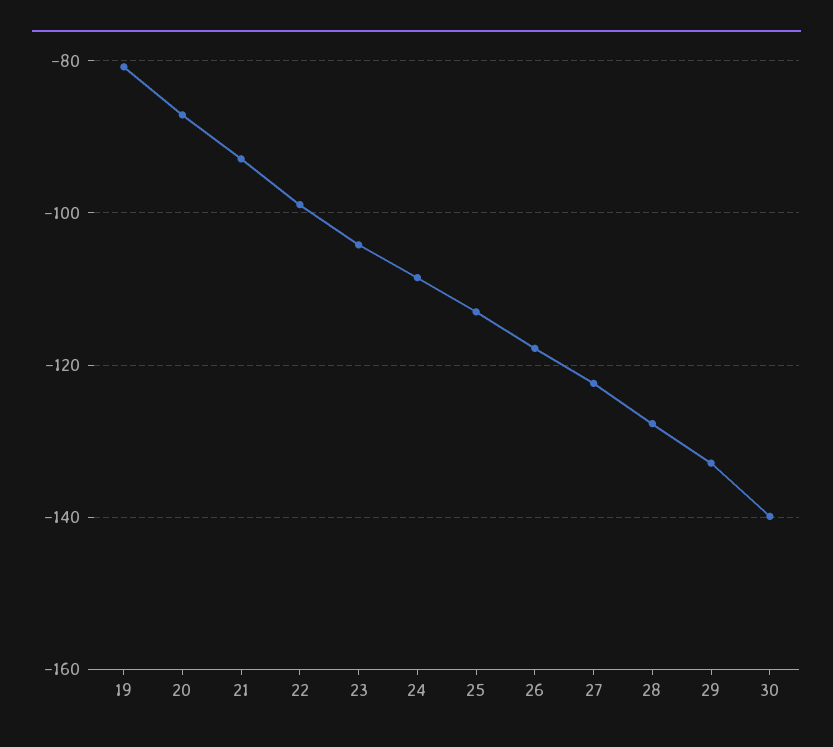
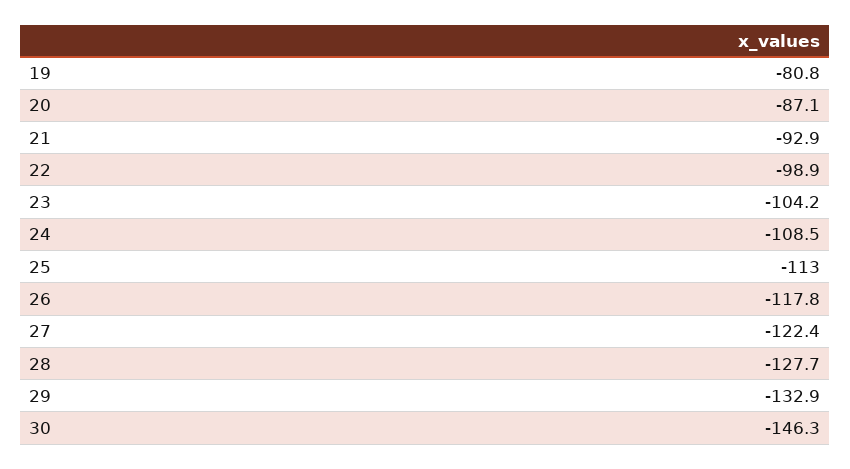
  {
    "19": -80.8,
    "20": -87.1,
    "21": -92.9,
    "22": -98.9,
    "23": -104.2,
    "24": -108.5,
    "25": -113,
    "26": -117.8,
    "27": -122.4,
    "28": -127.7,
    "29": -132.9,
-   "30": -140
+   "30": -146.3
  }

